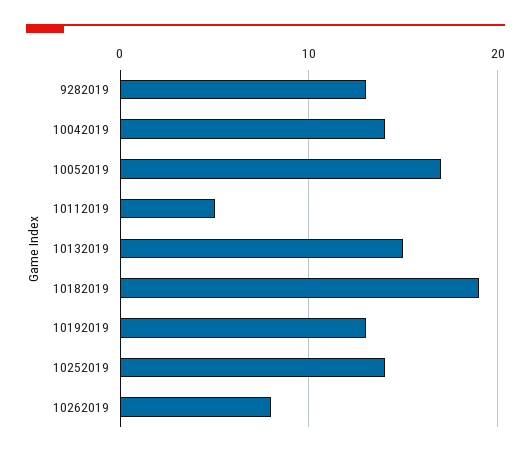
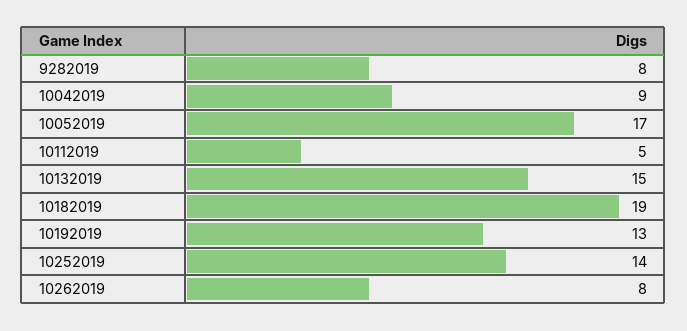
  {
-   "9282019": 13,
+   "9282019": 8,
-   "10042019": 14,
+   "10042019": 9,
    "10052019": 17,
    "10112019": 5,
    "10132019": 15,
    "10182019": 19,
    "10192019": 13,
    "10252019": 14,
    "10262019": 8
  }

